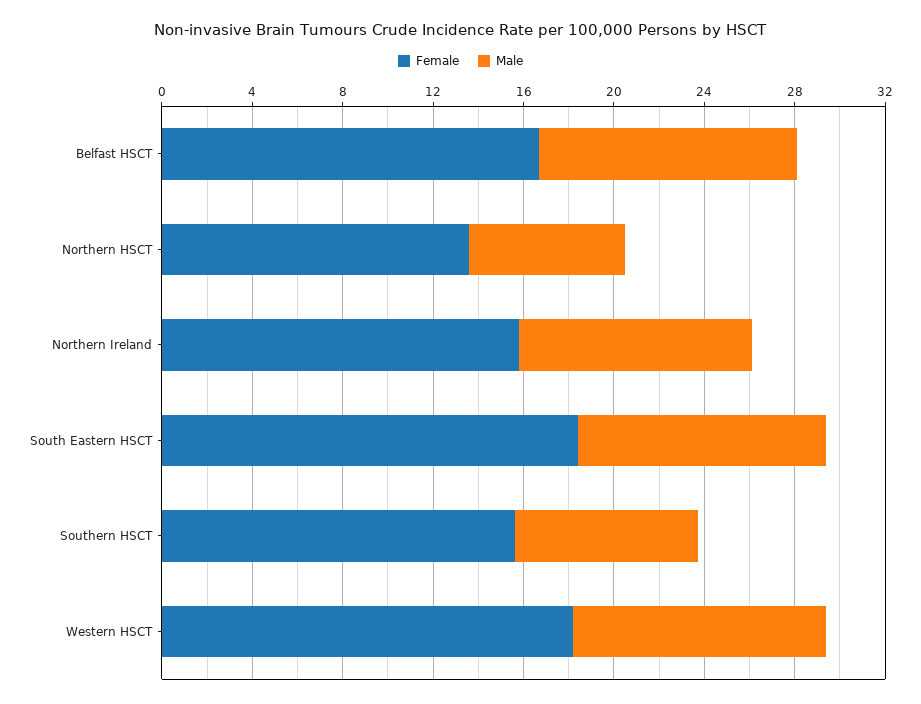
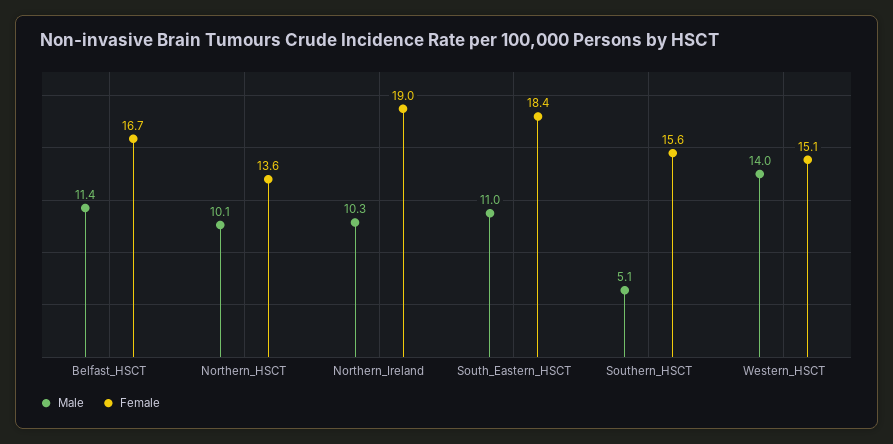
  {
    "Female": {
      "Belfast HSCT": 16.7,
      "Northern HSCT": 13.6,
-     "Northern Ireland": 16,
+     "Northern Ireland": 19,
      "South Eastern HSCT": 18.4,
      "Southern HSCT": 15.6,
-     "Western HSCT": 18
+     "Western HSCT": 15.1
    },
    "Male": {
      "Belfast HSCT": 11.4,
-     "Northern HSCT": 7,
+     "Northern HSCT": 10.1,
      "Northern Ireland": 10.3,
      "South Eastern HSCT": 11,
-     "Southern HSCT": 8,
+     "Southern HSCT": 5.1,
-     "Western HSCT": 11
+     "Western HSCT": 14
    }
  }

